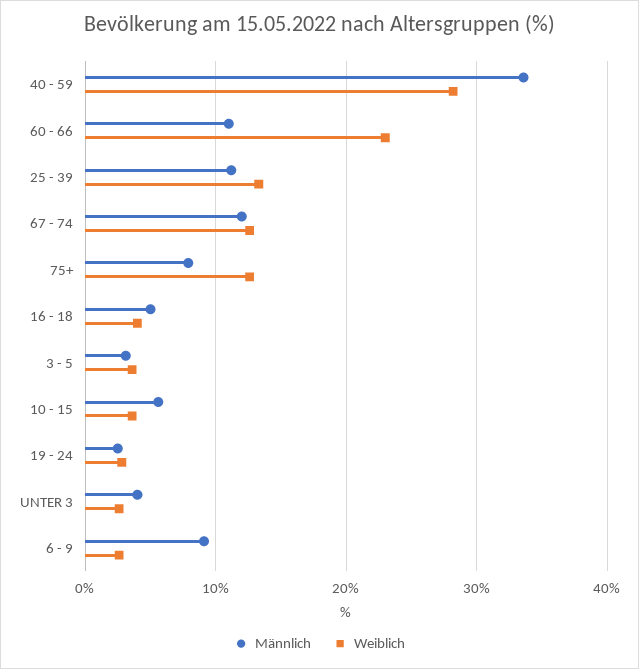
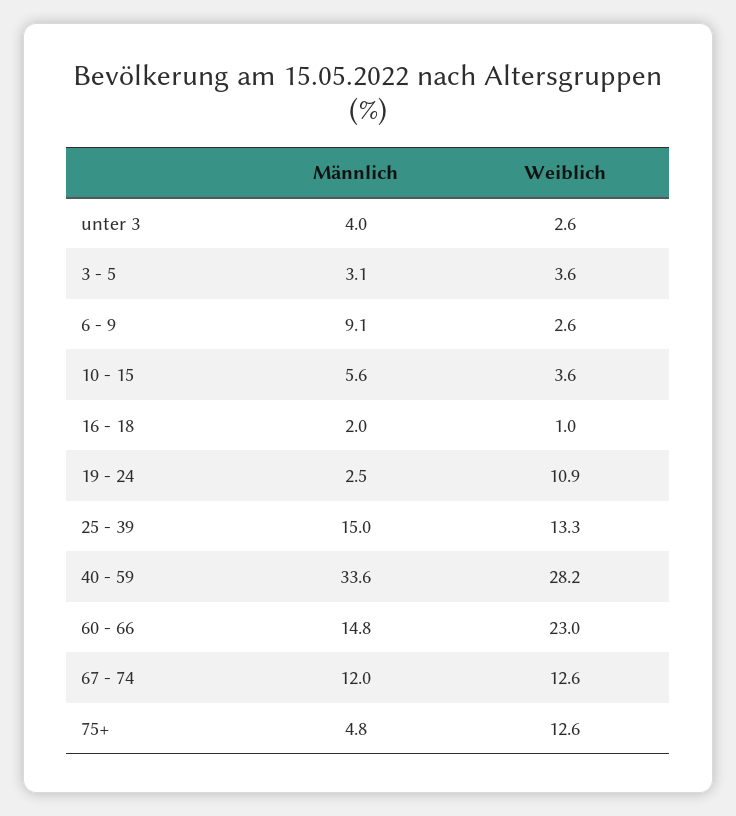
  {
    "Männlich": {
      "40 - 59": 33.6,
-     "60 - 66": 11,
+     "60 - 66": 14.8,
-     "25 - 39": 11,
+     "25 - 39": 15,
      "67 - 74": 12,
-     "75+": 8,
+     "75+": 4.8,
-     "16 - 18": 5,
+     "16 - 18": 2,
      "3 - 5": 3.1,
      "10 - 15": 5.6,
      "19 - 24": 2.5,
      "UNTER 3": 4,
      "6 - 9": 9.1
    },
    "Weiblich": {
      "40 - 59": 28.2,
      "60 - 66": 23,
      "25 - 39": 13.3,
      "67 - 74": 12.6,
      "75+": 12.6,
-     "16 - 18": 4,
+     "16 - 18": 1,
      "3 - 5": 3.6,
      "10 - 15": 3.6,
-     "19 - 24": 3,
+     "19 - 24": 10.9,
      "UNTER 3": 2.6,
      "6 - 9": 2.6
    }
  }

